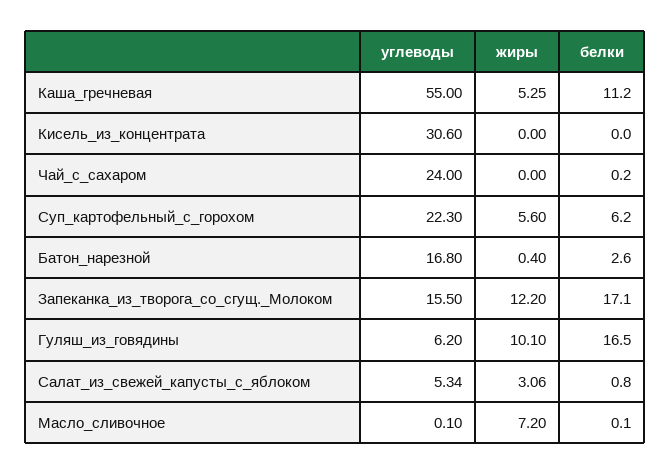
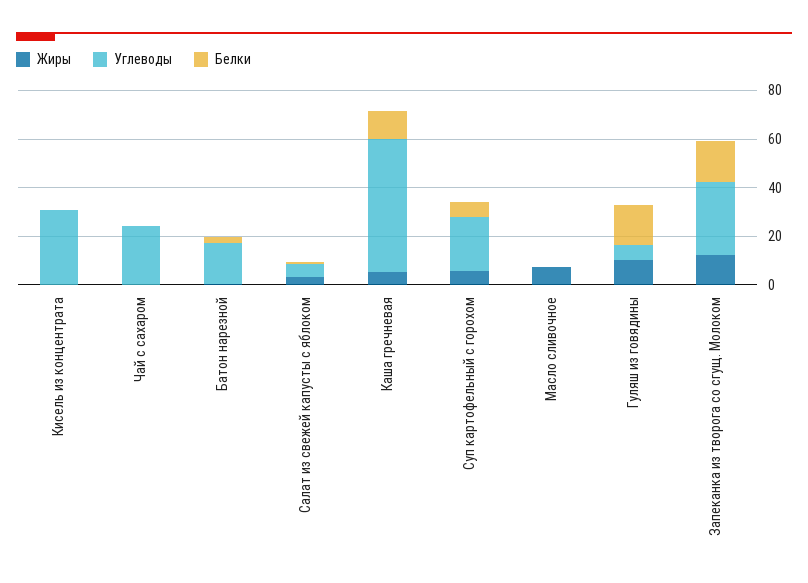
  {
    "углеводы": {
      "Каша_гречневая": 55,
      "Кисель_из_концентрата": 30.6,
      "Чай_с_сахаром": 24,
      "Суп_картофельный_с_горохом": 22.3,
      "Батон_нарезной": 16.8,
-     "Запеканка_из_творога_со_сгущ._Молоком": 15.5,
+     "Запеканка_из_творога_со_сгущ._Молоком": 30,
      "Гуляш_из_говядины": 6.2,
      "Салат_из_свежей_капусты_с_яблоком": 5.34,
      "Масло_сливочное": 0.1
    },
    "жиры": {
      "Каша_гречневая": 5.25,
      "Кисель_из_концентрата": 0,
      "Чай_с_сахаром": 0,
      "Суп_картофельный_с_горохом": 5.6,
      "Батон_нарезной": 0.4,
      "Запеканка_из_творога_со_сгущ._Молоком": 12.2,
      "Гуляш_из_говядины": 10.1,
      "Салат_из_свежей_капусты_с_яблоком": 3.06,
      "Масло_сливочное": 7.2
    },
    "белки": {
      "Каша_гречневая": 11.2,
      "Кисель_из_концентрата": 0,
      "Чай_с_сахаром": 0.2,
      "Суп_картофельный_с_горохом": 6.2,
      "Батон_нарезной": 2.6,
      "Запеканка_из_творога_со_сгущ._Молоком": 17.1,
      "Гуляш_из_говядины": 16.5,
      "Салат_из_свежей_капусты_с_яблоком": 0.8,
      "Масло_сливочное": 0.1
    }
  }

